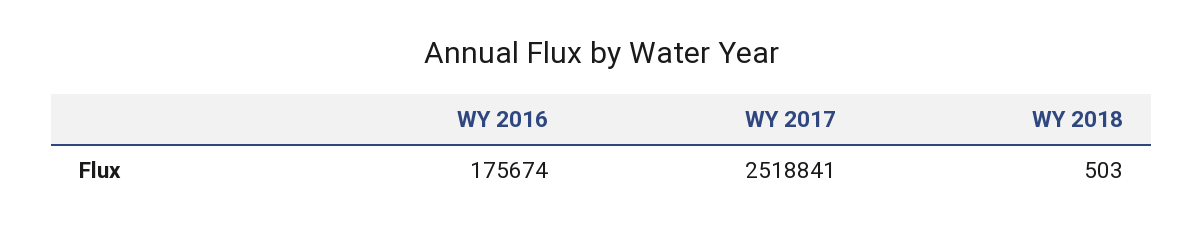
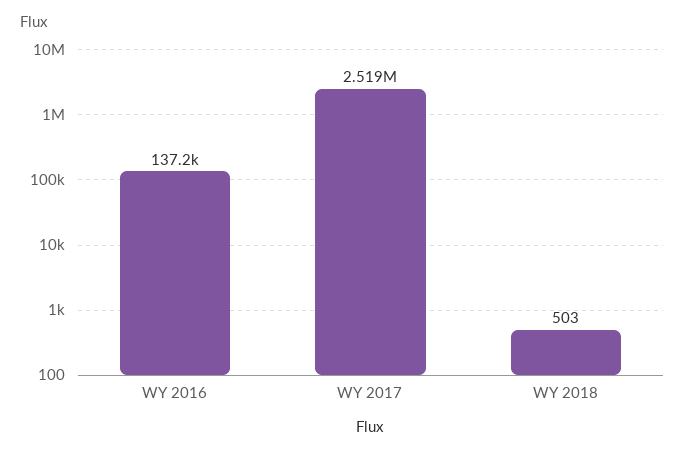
  {
-   "WY 2016": 175674,
+   "WY 2016": 137200,
    "WY 2017": 2518841,
    "WY 2018": 503
  }

